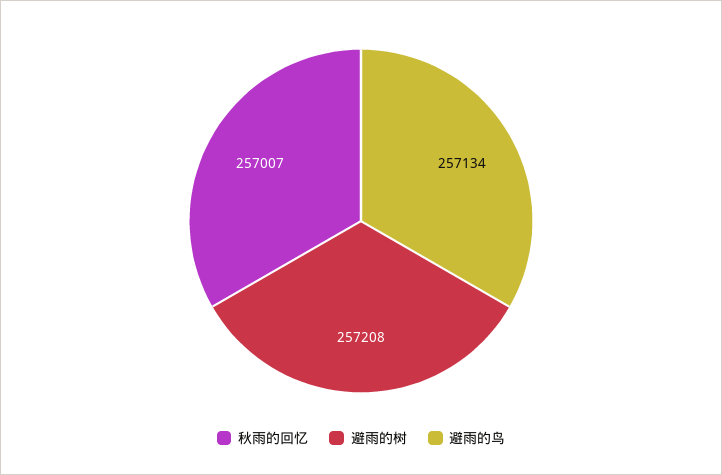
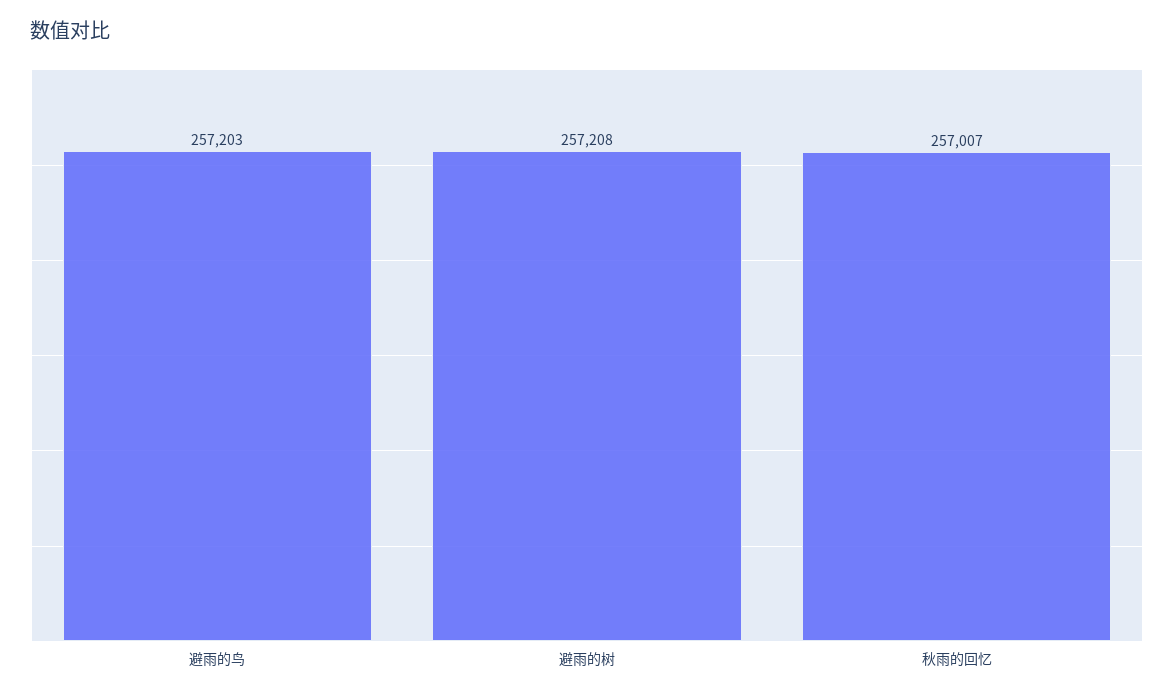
  {
    "秋雨的回忆": 257007,
    "避雨的树": 257208,
-   "避雨的鸟": 257134
+   "避雨的鸟": 257203
  }

